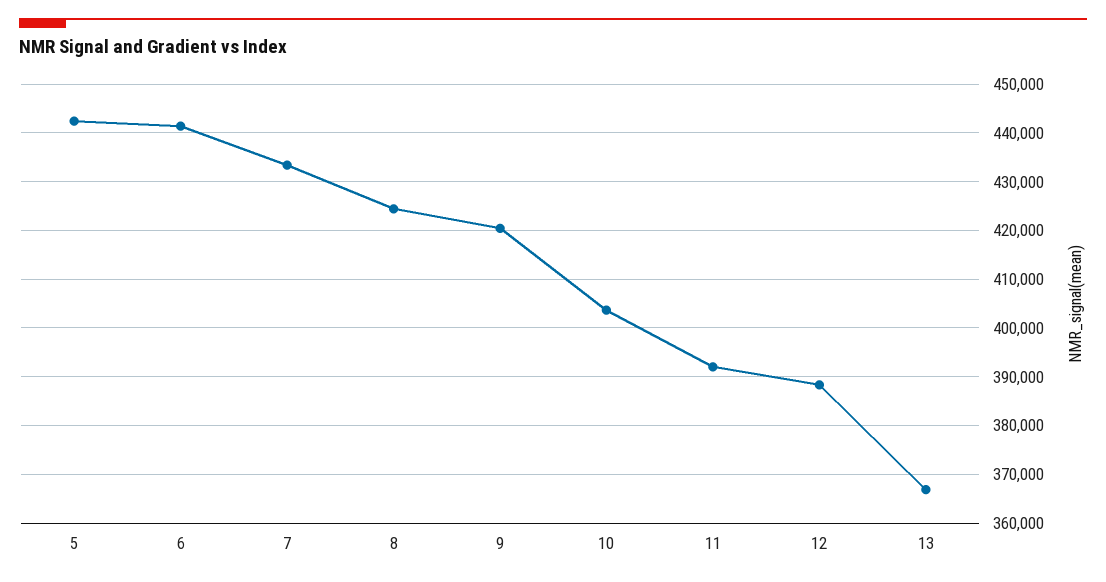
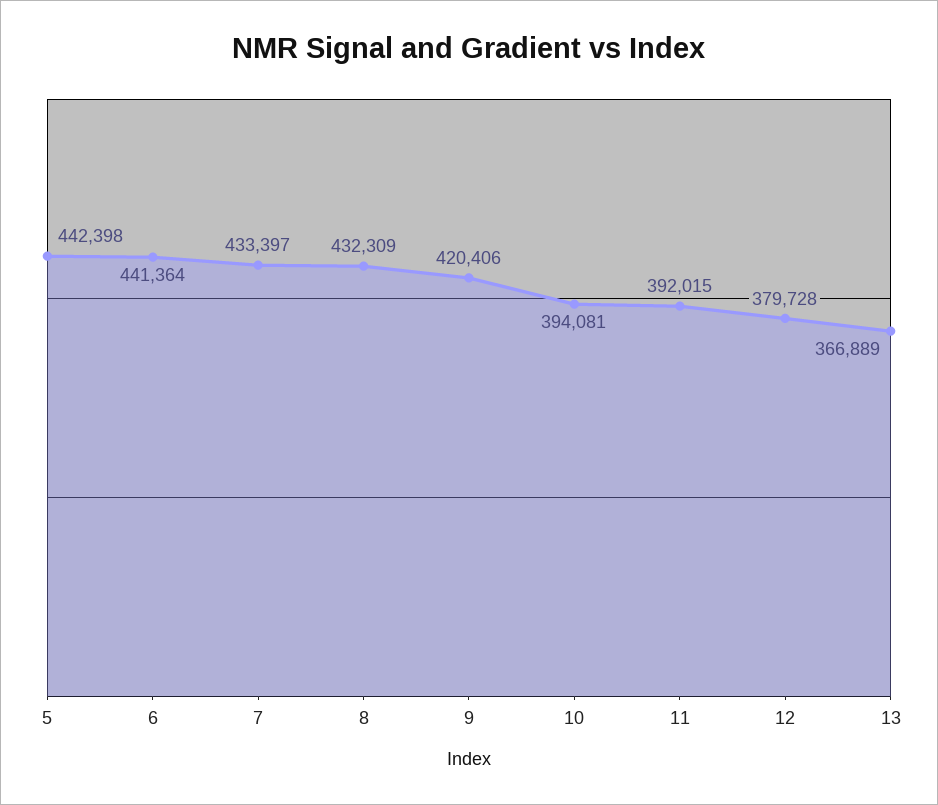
  {
    "5": 442398,
    "6": 441364,
    "7": 433397,
-   "8": 424000,
+   "8": 432309,
    "9": 420406,
-   "10": 404000,
+   "10": 394081,
    "11": 392015,
-   "12": 388000,
+   "12": 379728,
    "13": 366889
  }

